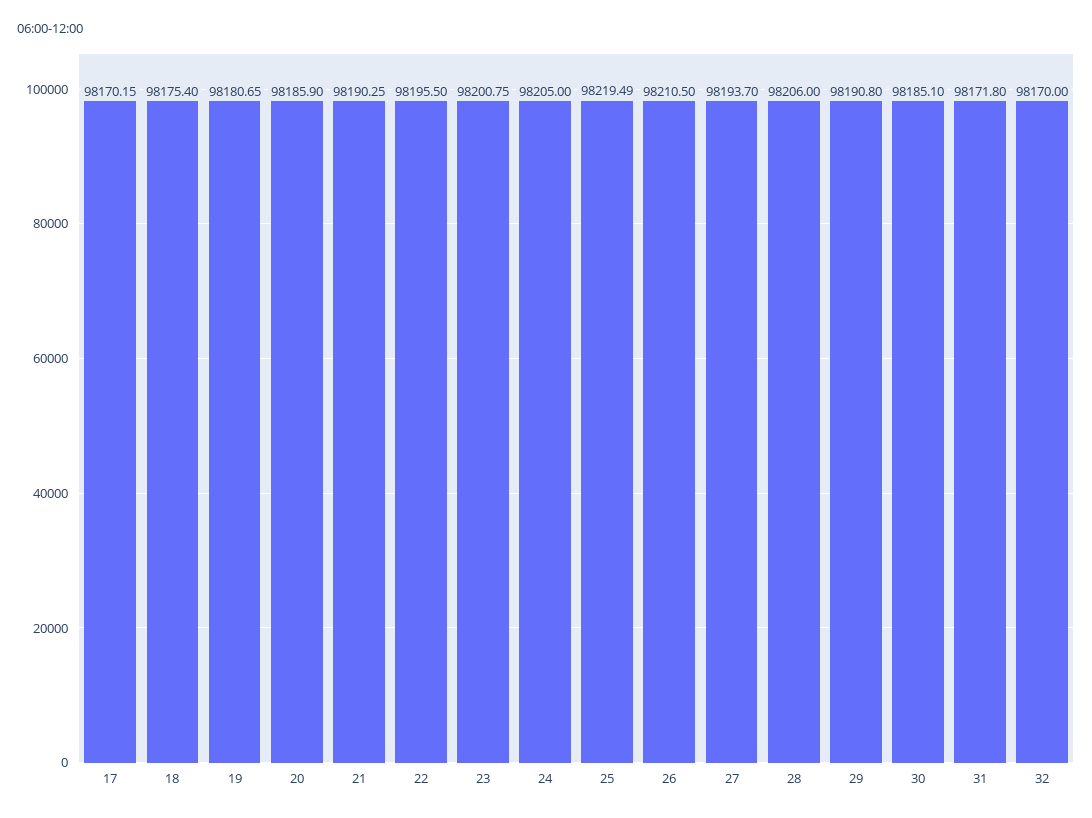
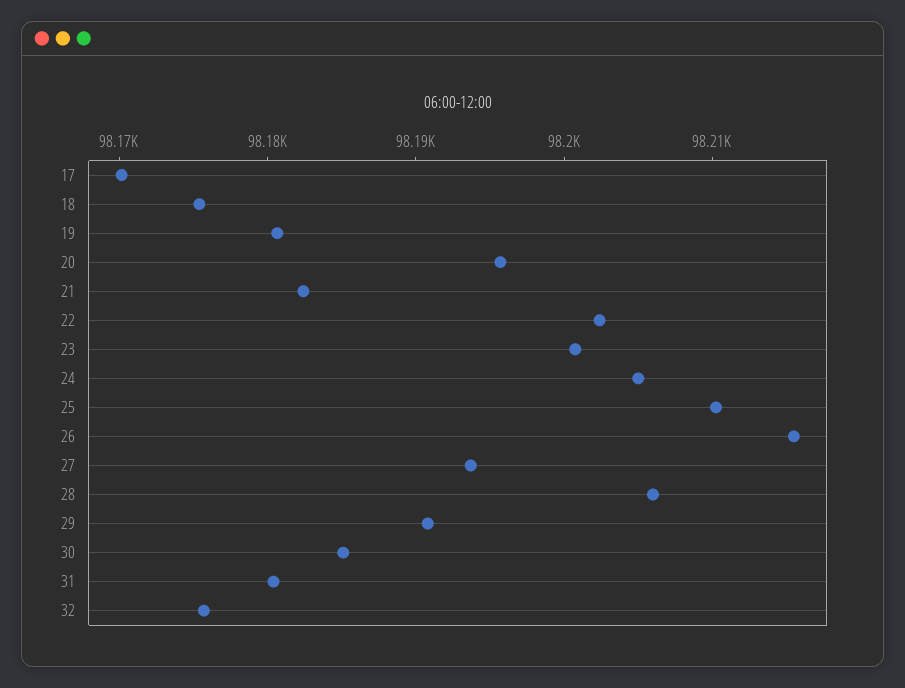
  {
    "17": 98170.15,
    "18": 98175.4,
    "19": 98180.65,
-   "20": 98185.9,
+   "20": 98196,
-   "21": 98190.25,
+   "21": 98182,
-   "22": 98195.5,
+   "22": 98202,
    "23": 98200.75,
    "24": 98205,
-   "25": 98219.49,
+   "25": 98210,
-   "26": 98210.5,
+   "26": 98216,
    "27": 98193.7,
    "28": 98206,
    "29": 98190.8,
    "30": 98185.1,
-   "31": 98171.8,
+   "31": 98180,
-   "32": 98170
+   "32": 98176
  }

